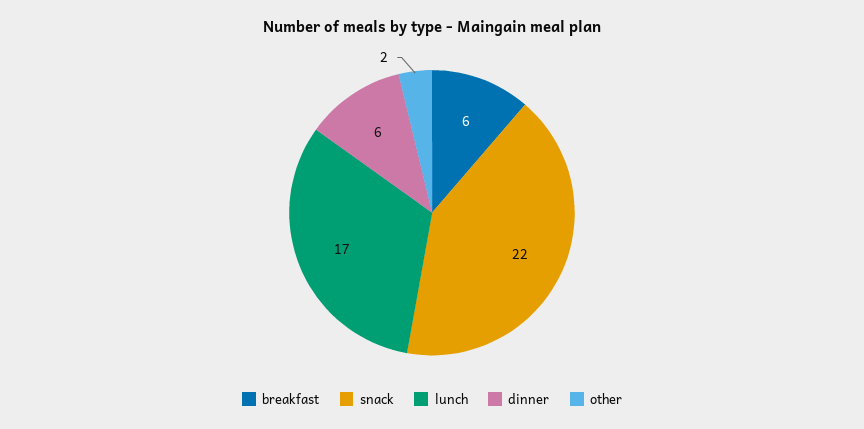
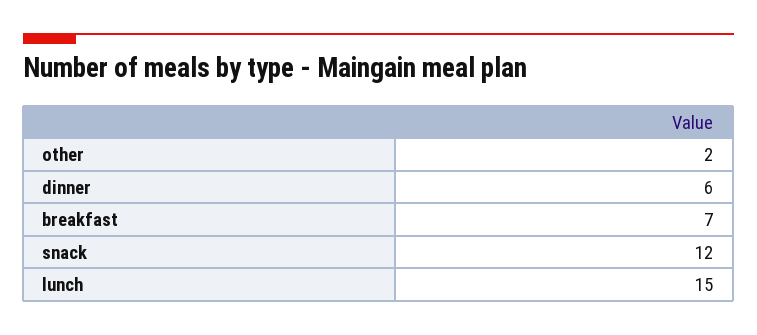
  {
-   "breakfast": 6,
+   "breakfast": 7,
-   "snack": 22,
+   "snack": 12,
-   "lunch": 17,
+   "lunch": 15,
    "dinner": 6,
    "other": 2
  }

